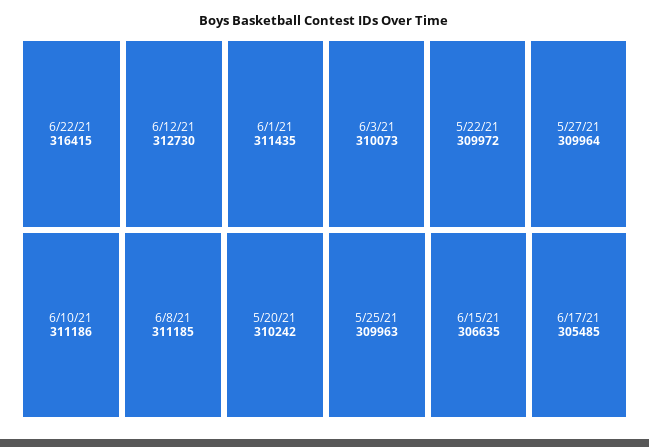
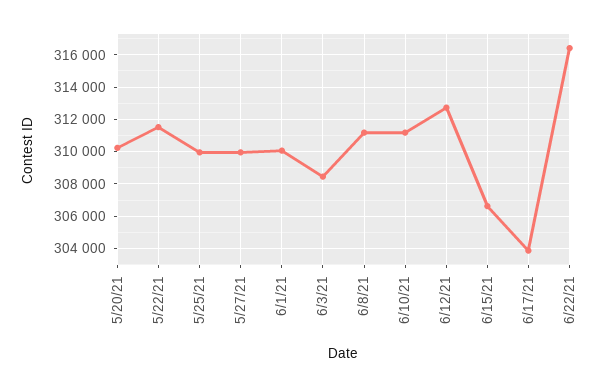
  {
    "6/22/21": 316415,
    "6/12/21": 312730,
-   "6/1/21": 311435,
+   "6/1/21": 310000,
    "6/10/21": 311186,
    "6/8/21": 311185,
    "5/20/21": 310242,
-   "6/3/21": 310073,
+   "6/3/21": 308500,
-   "5/22/21": 309972,
+   "5/22/21": 311500,
    "5/27/21": 309964,
    "5/25/21": 309963,
    "6/15/21": 306635,
-   "6/17/21": 305485
+   "6/17/21": 304000
  }

